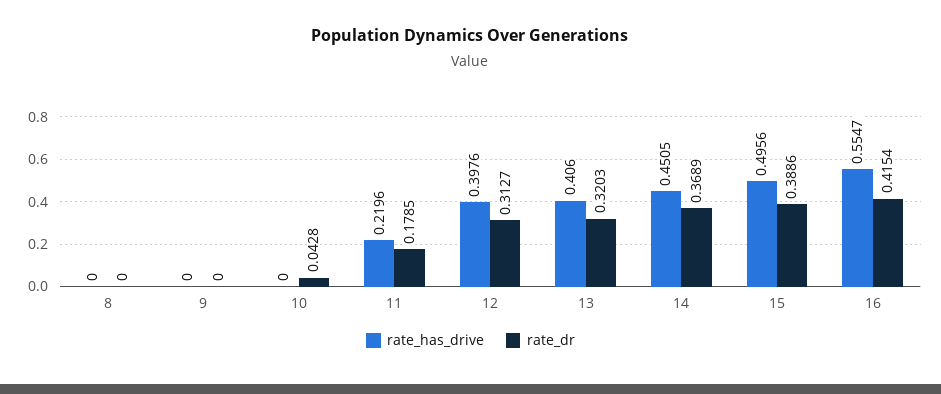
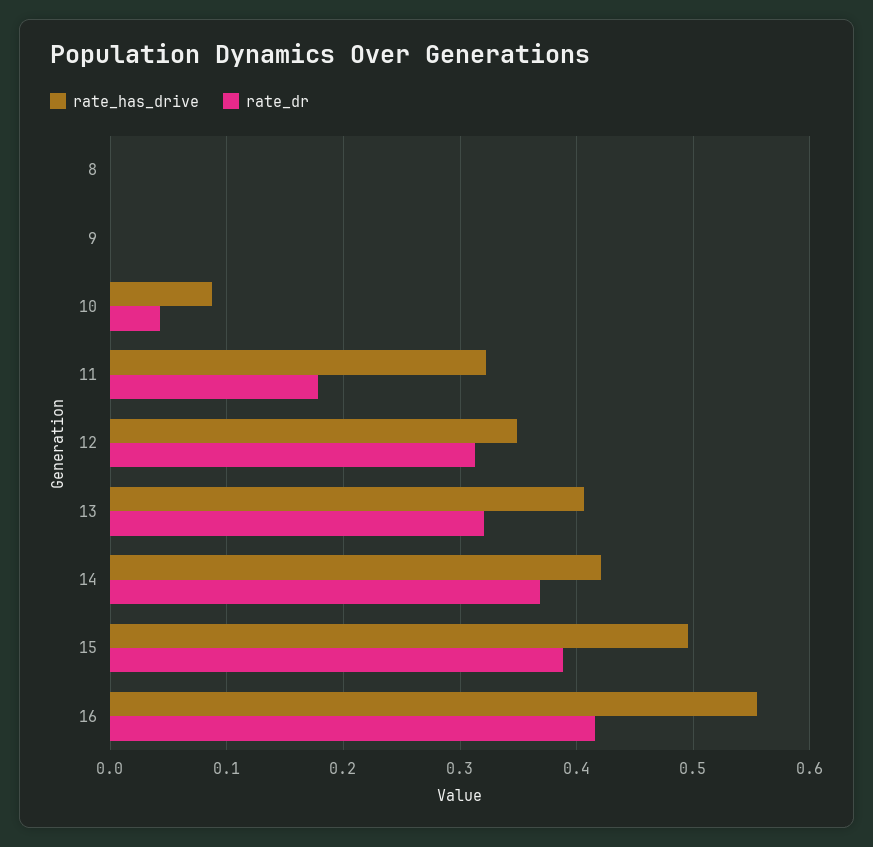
  {
    "rate_has_drive": {
      "8": 0,
      "9": 0,
-     "10": 0,
+     "10": 0.09,
-     "11": 0.2196,
+     "11": 0.32,
-     "12": 0.3976,
+     "12": 0.35,
      "13": 0.406,
-     "14": 0.4505,
+     "14": 0.42,
      "15": 0.4956,
      "16": 0.5547
    },
    "rate_dr": {
      "8": 0,
      "9": 0,
      "10": 0.0428,
      "11": 0.1785,
      "12": 0.3127,
      "13": 0.3203,
      "14": 0.3689,
      "15": 0.3886,
      "16": 0.4154
    }
  }

